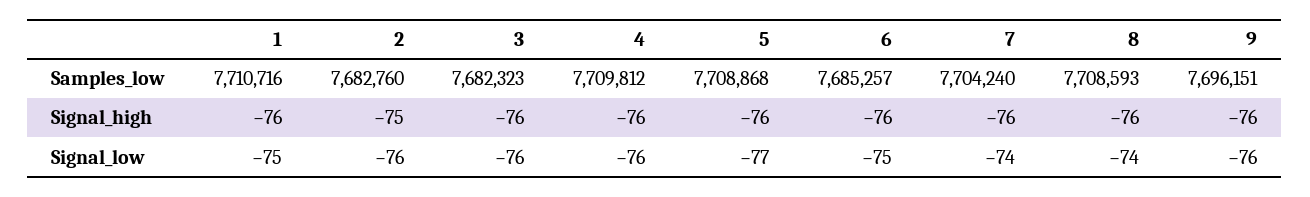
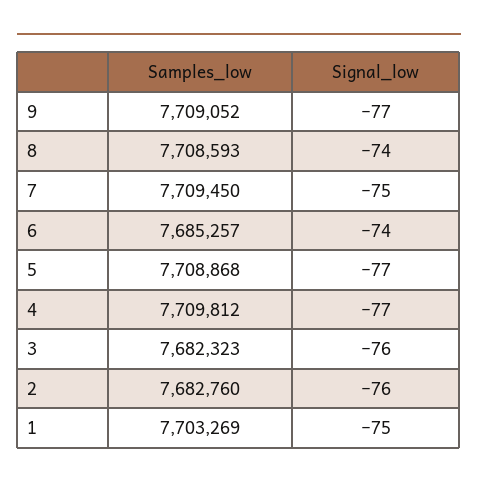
  {
    "1": {
-     "Samples_low": 7710716,
+     "Samples_low": 7703269,
-     "Signal_high": -76,
      "Signal_low": -75
    },
    "2": {
      "Samples_low": 7682760,
-     "Signal_high": -75,
      "Signal_low": -76
    },
    "3": {
      "Samples_low": 7682323,
-     "Signal_high": -76,
      "Signal_low": -76
    },
    "4": {
      "Samples_low": 7709812,
-     "Signal_high": -76,
-     "Signal_low": -76
+     "Signal_low": -77
    },
    "5": {
      "Samples_low": 7708868,
-     "Signal_high": -76,
      "Signal_low": -77
    },
    "6": {
      "Samples_low": 7685257,
-     "Signal_high": -76,
-     "Signal_low": -75
+     "Signal_low": -74
    },
    "7": {
-     "Samples_low": 7704240,
+     "Samples_low": 7709450,
-     "Signal_high": -76,
-     "Signal_low": -74
+     "Signal_low": -75
    },
    "8": {
      "Samples_low": 7708593,
-     "Signal_high": -76,
      "Signal_low": -74
    },
    "9": {
-     "Samples_low": 7696151,
+     "Samples_low": 7709052,
-     "Signal_high": -76,
-     "Signal_low": -76
+     "Signal_low": -77
    }
  }

